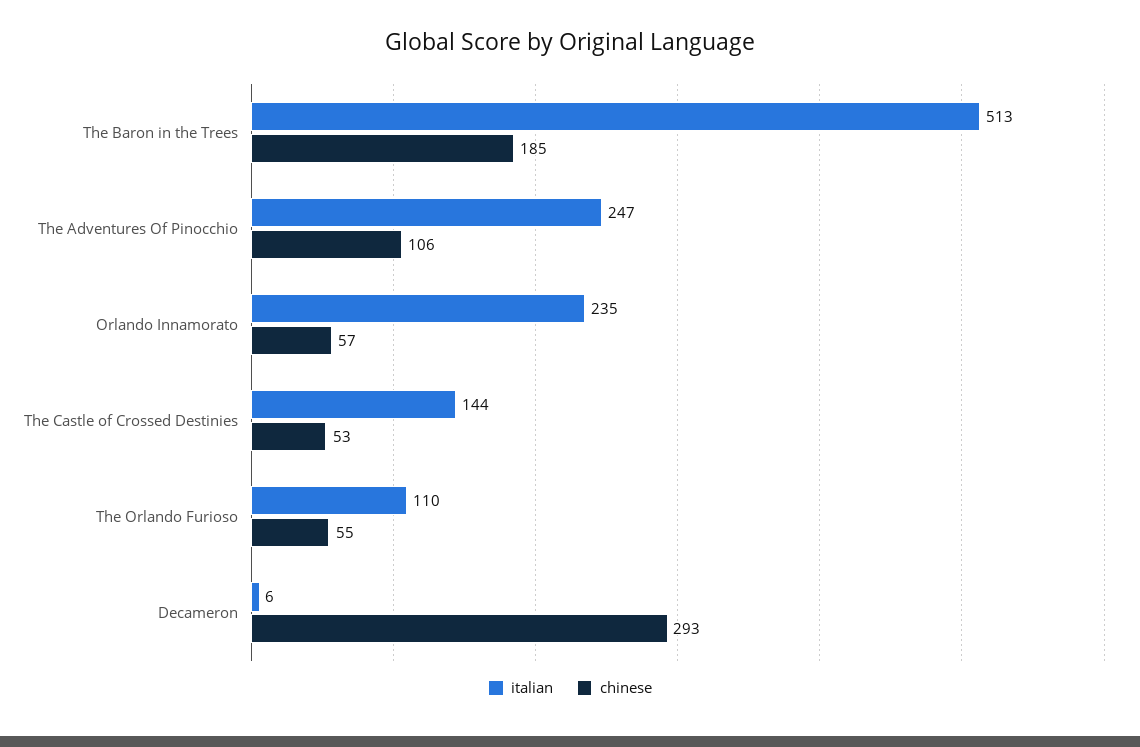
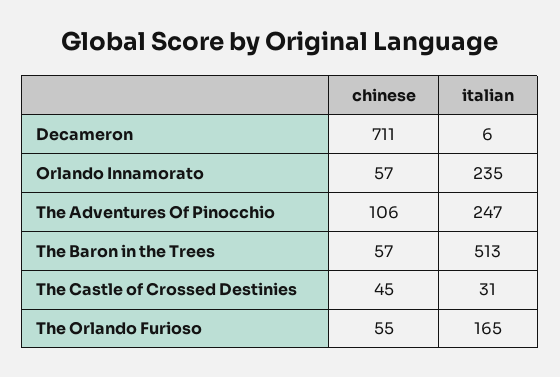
  {
    "italian": {
      "The Baron in the Trees": 513,
      "The Adventures Of Pinocchio": 247,
      "Orlando Innamorato": 235,
-     "The Castle of Crossed Destinies": 144,
+     "The Castle of Crossed Destinies": 31,
-     "The Orlando Furioso": 110,
+     "The Orlando Furioso": 165,
      "Decameron": 6
    },
    "chinese": {
-     "The Baron in the Trees": 185,
+     "The Baron in the Trees": 57,
      "The Adventures Of Pinocchio": 106,
      "Orlando Innamorato": 57,
-     "The Castle of Crossed Destinies": 53,
+     "The Castle of Crossed Destinies": 45,
      "The Orlando Furioso": 55,
-     "Decameron": 293
+     "Decameron": 711
    }
  }

